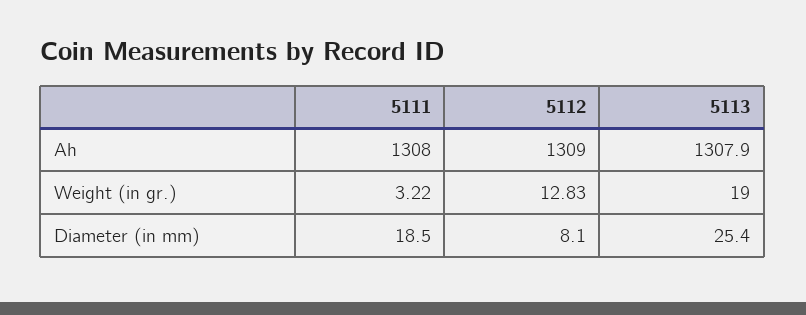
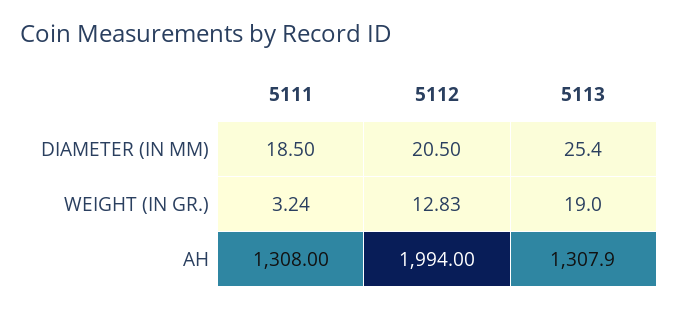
  {
    "5111": {
      "Ah": 1308,
-     "Weight (in gr.)": 3.22,
+     "Weight (in gr.)": 3.24,
      "Diameter (in mm)": 18.5
    },
    "5112": {
-     "Ah": 1309,
+     "Ah": 1994,
      "Weight (in gr.)": 12.83,
-     "Diameter (in mm)": 8.1
+     "Diameter (in mm)": 20.5
    },
    "5113": {
      "Ah": 1307.9,
      "Weight (in gr.)": 19,
      "Diameter (in mm)": 25.4
    }
  }

